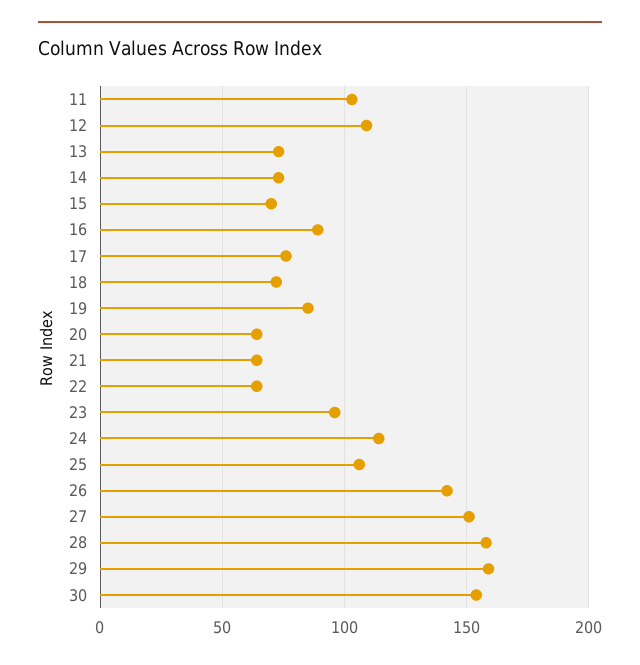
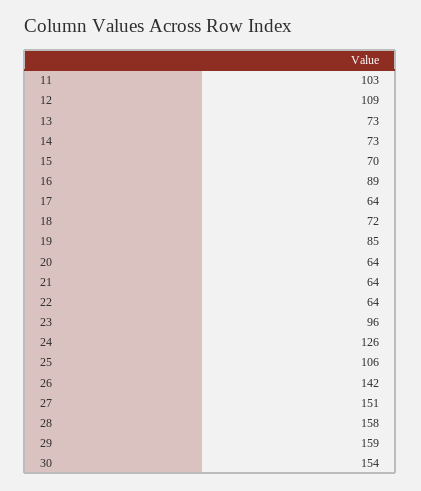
  {
    "11": 103,
    "12": 109,
    "13": 73,
    "14": 73,
    "15": 70,
    "16": 89,
-   "17": 75,
+   "17": 64,
    "18": 72,
    "19": 85,
    "20": 64,
    "21": 64,
    "22": 64,
    "23": 96,
-   "24": 115,
+   "24": 126,
    "25": 106,
    "26": 142,
    "27": 151,
    "28": 158,
    "29": 159,
    "30": 154
  }

